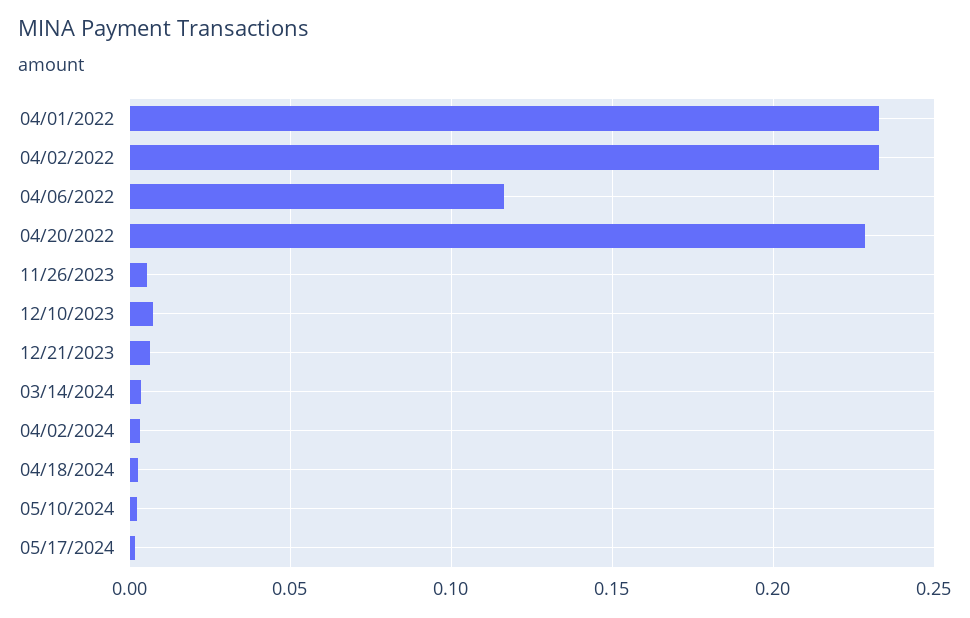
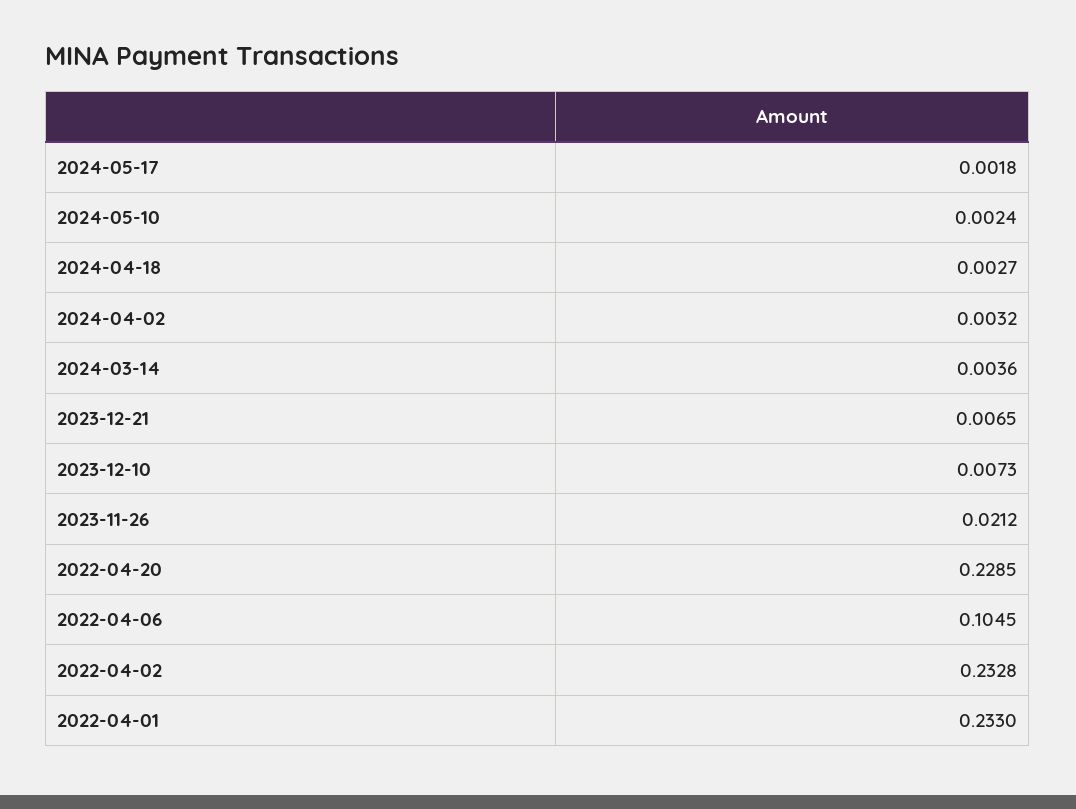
  {
    "04/01/2022": 0.233,
    "04/02/2022": 0.2328,
-   "04/06/2022": 0.115,
+   "04/06/2022": 0.1045,
    "04/20/2022": 0.2285,
-   "11/26/2023": 0.005,
+   "11/26/2023": 0.0212,
    "12/10/2023": 0.0073,
    "12/21/2023": 0.0065,
    "03/14/2024": 0.0036,
    "04/02/2024": 0.0032,
    "04/18/2024": 0.0027,
    "05/10/2024": 0.0024,
    "05/17/2024": 0.0018
  }

